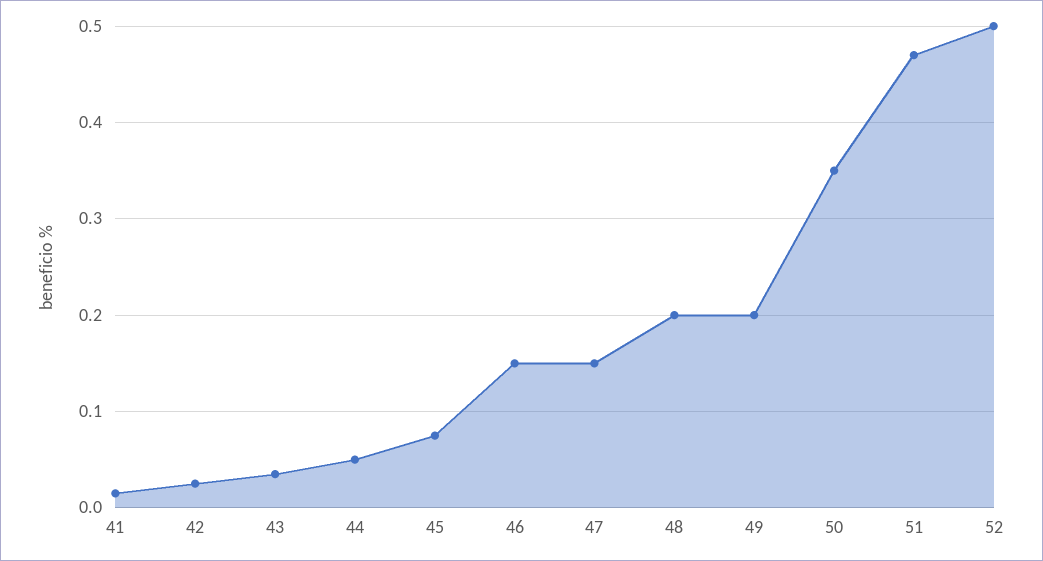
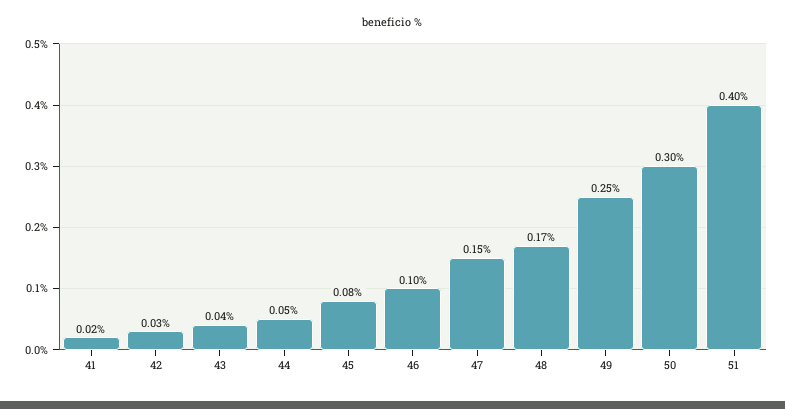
  {
    "41": 0.02,
    "42": 0.03,
    "43": 0.04,
    "44": 0.05,
    "45": 0.08,
-   "46": 0.15,
+   "46": 0.1,
    "47": 0.15,
-   "48": 0.2,
+   "48": 0.17,
-   "49": 0.2,
+   "49": 0.25,
-   "50": 0.35,
+   "50": 0.3,
-   "51": 0.47,
+   "51": 0.4
-   "52": 0.5
  }

